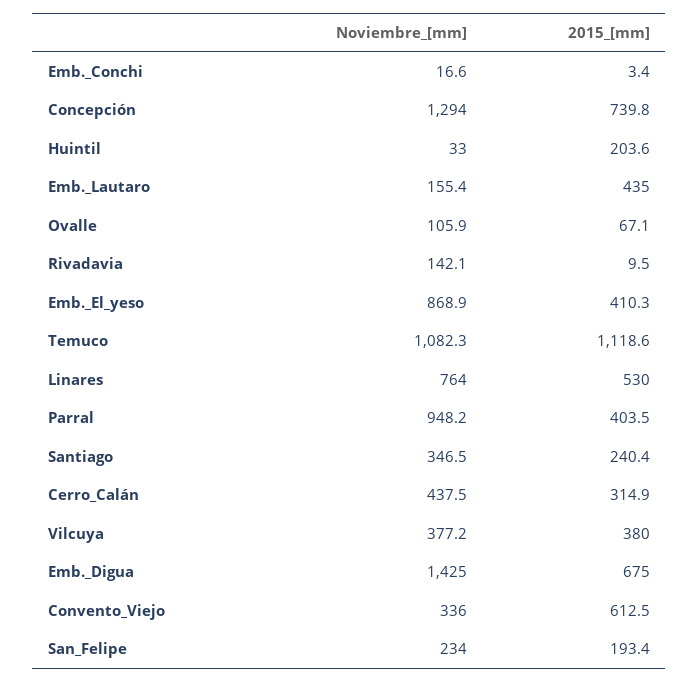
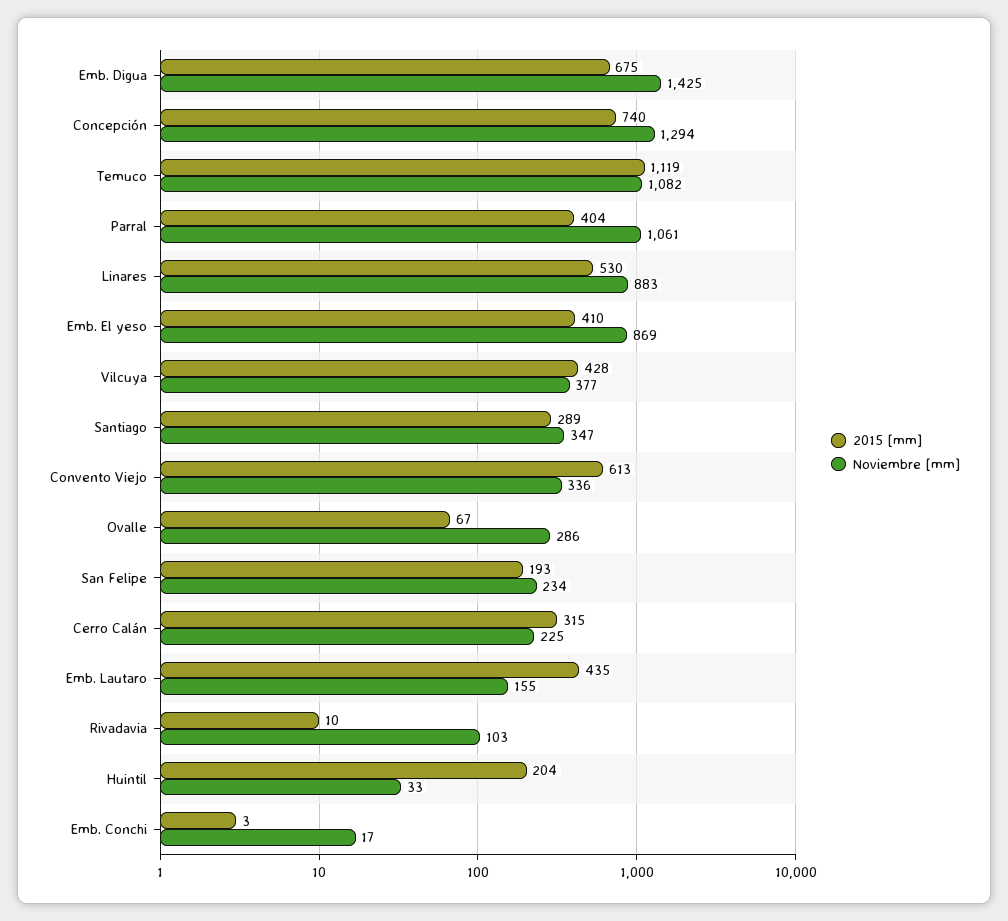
  {
    "Noviembre_[mm]": {
      "Emb._Conchi": 16.6,
      "Concepción": 1294,
      "Huintil": 33,
      "Emb._Lautaro": 155.4,
-     "Ovalle": 105.9,
+     "Ovalle": 286,
-     "Rivadavia": 142.1,
+     "Rivadavia": 103,
      "Emb._El_yeso": 868.9,
      "Temuco": 1082.3,
-     "Linares": 764,
+     "Linares": 883,
-     "Parral": 948.2,
+     "Parral": 1061,
      "Santiago": 346.5,
-     "Cerro_Calán": 437.5,
+     "Cerro_Calán": 225,
      "Vilcuya": 377.2,
      "Emb._Digua": 1425,
      "Convento_Viejo": 336,
      "San_Felipe": 234
    },
    "2015_[mm]": {
      "Emb._Conchi": 3.4,
      "Concepción": 739.8,
      "Huintil": 203.6,
      "Emb._Lautaro": 435,
      "Ovalle": 67.1,
      "Rivadavia": 9.5,
      "Emb._El_yeso": 410.3,
      "Temuco": 1118.6,
      "Linares": 530,
      "Parral": 403.5,
-     "Santiago": 240.4,
+     "Santiago": 289,
      "Cerro_Calán": 314.9,
-     "Vilcuya": 380,
+     "Vilcuya": 428,
      "Emb._Digua": 675,
      "Convento_Viejo": 612.5,
      "San_Felipe": 193.4
    }
  }

